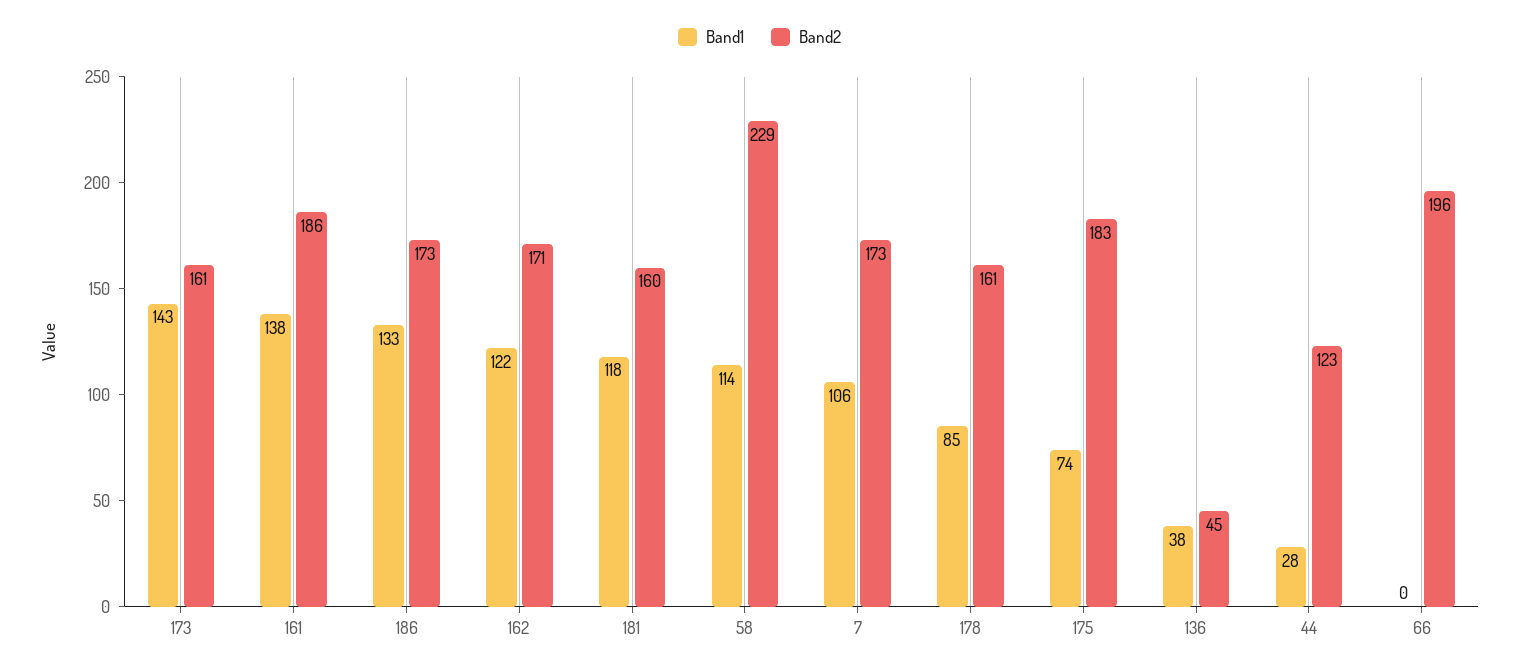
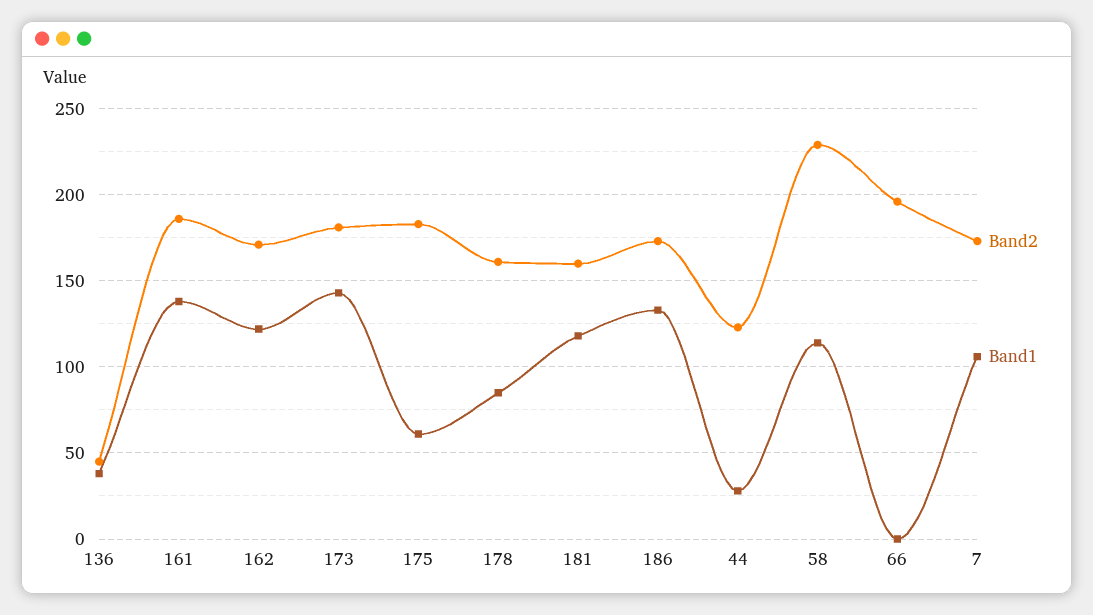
  {
    "Band1": {
      "173": 143,
      "161": 138,
      "186": 133,
      "162": 122,
      "181": 118,
      "58": 114,
      "7": 106,
      "178": 85,
-     "175": 74,
+     "175": 60,
      "136": 38,
      "44": 28,
      "66": 0
    },
    "Band2": {
-     "173": 161,
+     "173": 180,
      "161": 186,
      "186": 173,
      "162": 171,
      "181": 160,
      "58": 229,
      "7": 173,
      "178": 161,
      "175": 183,
      "136": 45,
      "44": 123,
      "66": 196
    }
  }

